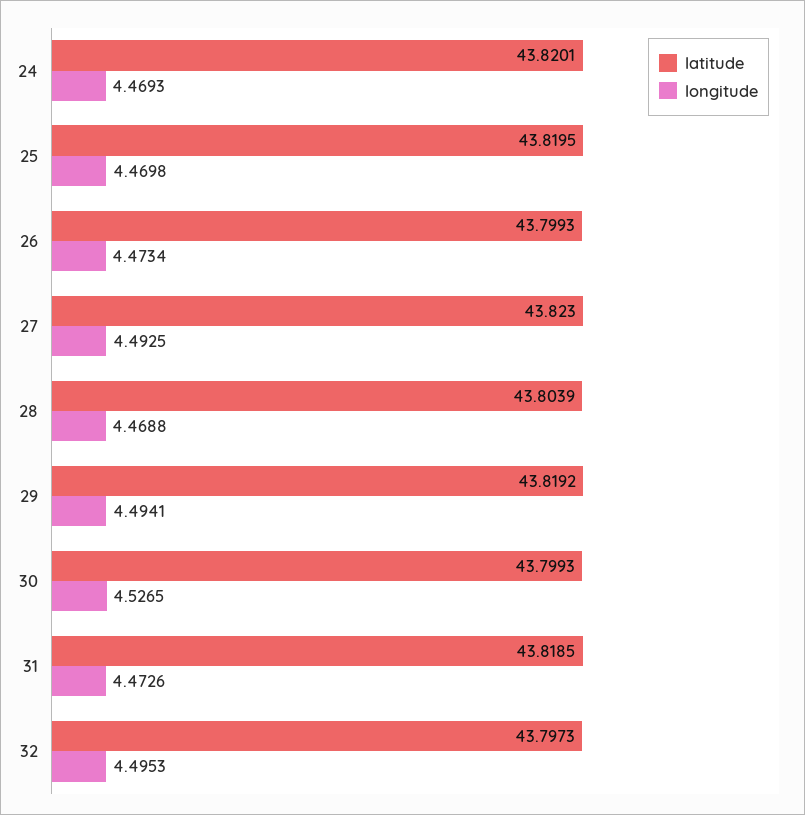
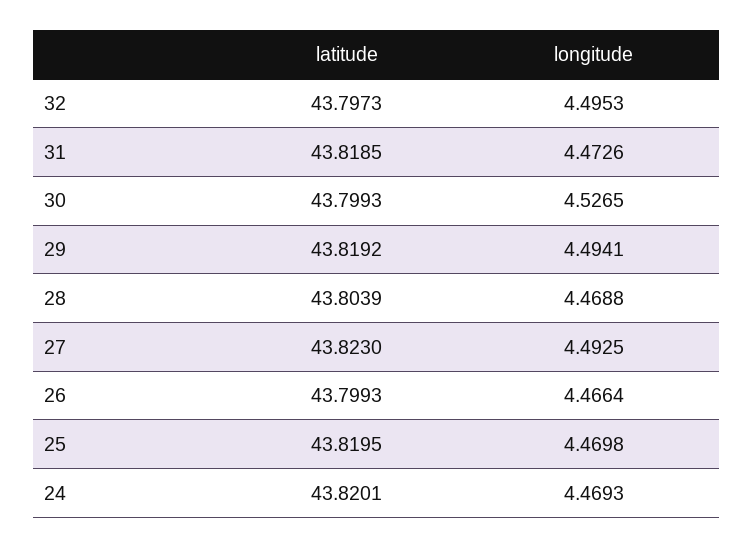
  {
    "latitude": {
      "24": 43.8201,
      "25": 43.8195,
      "26": 43.7993,
      "27": 43.823,
      "28": 43.8039,
      "29": 43.8192,
      "30": 43.7993,
      "31": 43.8185,
      "32": 43.7973
    },
    "longitude": {
      "24": 4.4693,
      "25": 4.4698,
-     "26": 4.4734,
+     "26": 4.4664,
      "27": 4.4925,
      "28": 4.4688,
      "29": 4.4941,
      "30": 4.5265,
      "31": 4.4726,
      "32": 4.4953
    }
  }

